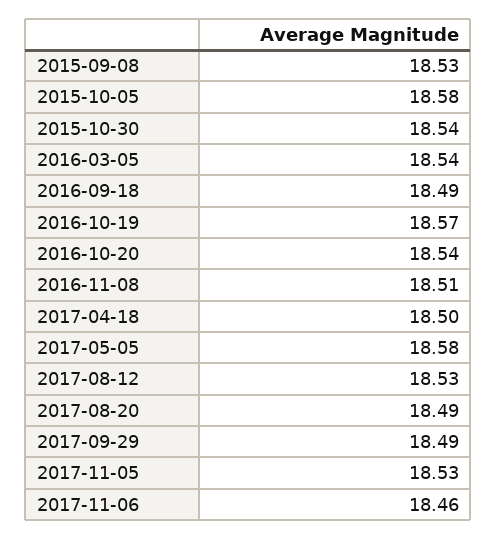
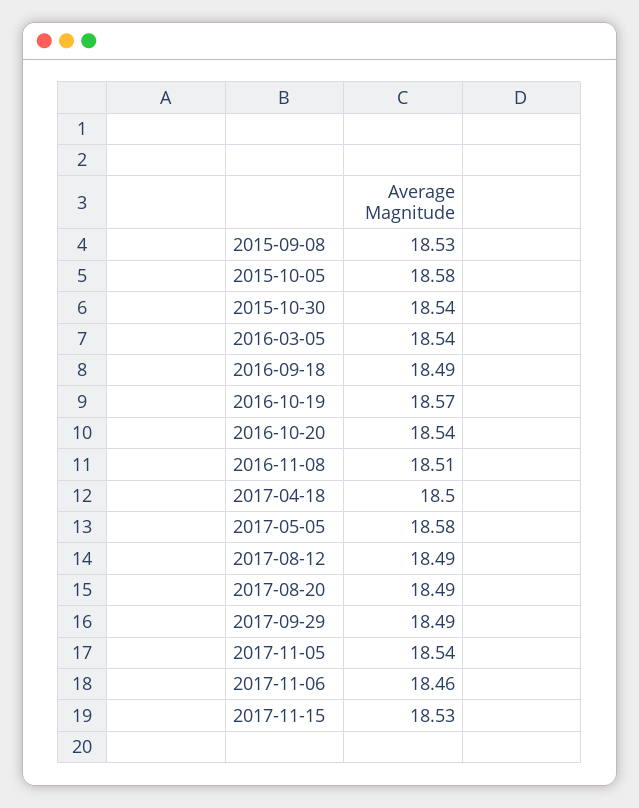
  {
    "2015-09-08": 18.53,
    "2015-10-05": 18.58,
    "2015-10-30": 18.54,
    "2016-03-05": 18.54,
    "2016-09-18": 18.49,
    "2016-10-19": 18.57,
    "2016-10-20": 18.54,
    "2016-11-08": 18.51,
    "2017-04-18": 18.5,
    "2017-05-05": 18.58,
-   "2017-08-12": 18.53,
+   "2017-08-12": 18.49,
    "2017-08-20": 18.49,
    "2017-09-29": 18.49,
-   "2017-11-05": 18.53,
+   "2017-11-05": 18.54,
-   "2017-11-06": 18.46
+   "2017-11-06": 18.46,
+   "2017-11-15": 18.53
  }

